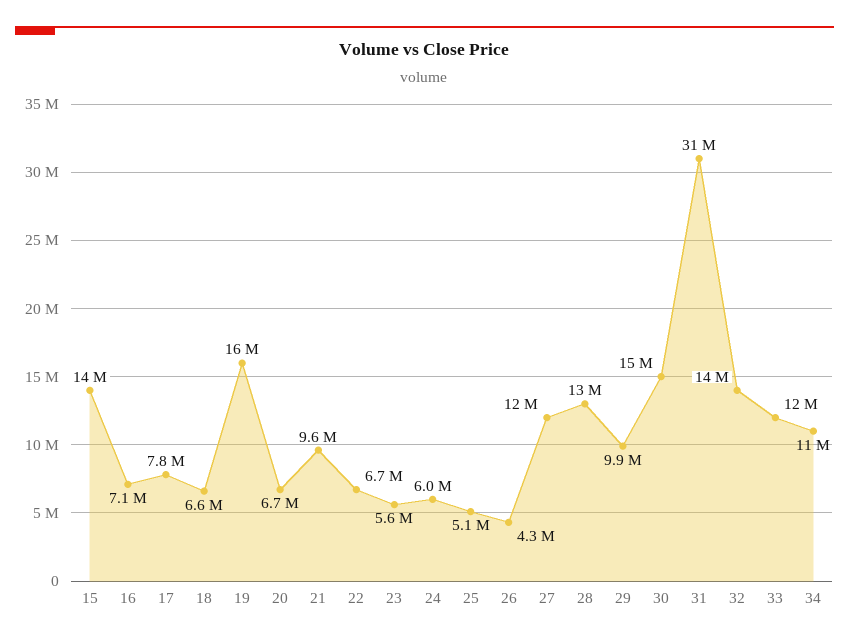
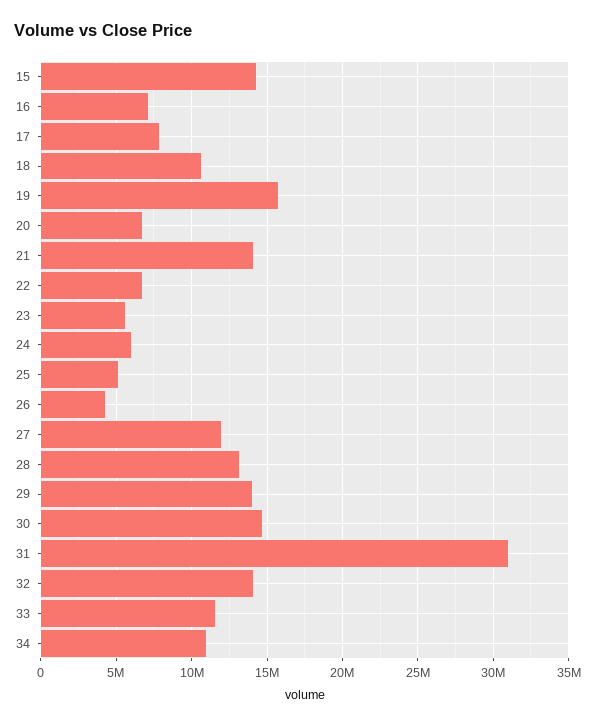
  {
    "15": 14000000,
    "16": 7100000,
    "17": 7800000,
-   "18": 6600000,
+   "18": 10500000,
    "19": 16000000,
    "20": 6700000,
-   "21": 9600000,
+   "21": 14000000,
    "22": 6700000,
    "23": 5600000,
    "24": 6000000,
    "25": 5100000,
    "26": 4300000,
    "27": 12000000,
    "28": 13000000,
-   "29": 9900000,
+   "29": 14000000,
    "30": 15000000,
    "31": 31000000,
    "32": 14000000,
    "33": 12000000,
    "34": 11000000
  }

